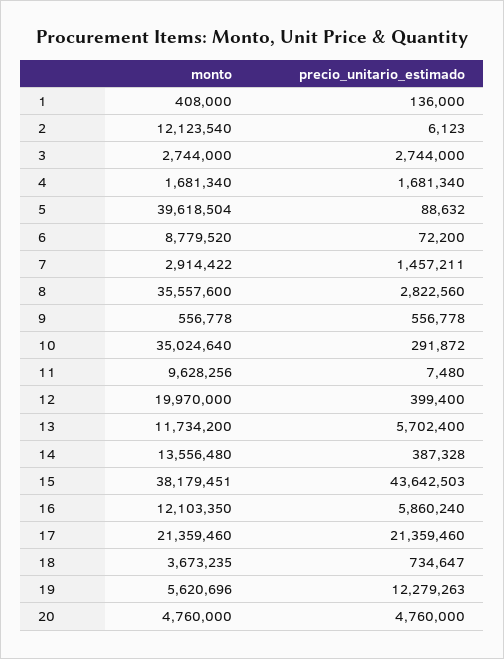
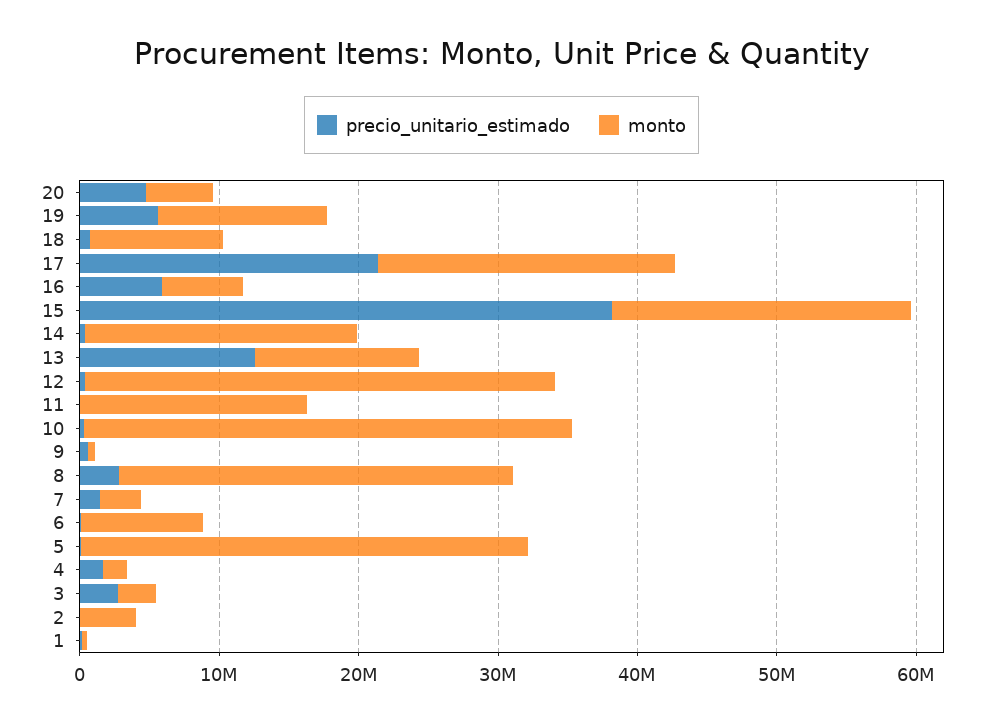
  {
    "monto": {
      "1": 408000,
-     "2": 12123540,
+     "2": 4000000,
      "3": 2744000,
      "4": 1681340,
-     "5": 39618504,
+     "5": 32000000,
      "6": 8779520,
      "7": 2914422,
-     "8": 35557600,
+     "8": 28000000,
      "9": 556778,
      "10": 35024640,
-     "11": 9628256,
+     "11": 16000000,
-     "12": 19970000,
+     "12": 34000000,
      "13": 11734200,
-     "14": 13556480,
+     "14": 20000000,
-     "15": 38179451,
+     "15": 22000000,
-     "16": 12103350,
+     "16": 6000000,
      "17": 21359460,
-     "18": 3673235,
+     "18": 10000000,
-     "19": 5620696,
+     "19": 12000000,
      "20": 4760000
    },
    "precio_unitario_estimado": {
      "1": 136000,
      "2": 6123,
      "3": 2744000,
      "4": 1681340,
      "5": 88632,
      "6": 72200,
      "7": 1457211,
      "8": 2822560,
      "9": 556778,
      "10": 291872,
      "11": 7480,
      "12": 399400,
-     "13": 5702400,
+     "13": 12000000,
      "14": 387328,
-     "15": 43642503,
+     "15": 38000000,
      "16": 5860240,
      "17": 21359460,
      "18": 734647,
-     "19": 12279263,
+     "19": 6000000,
      "20": 4760000
    }
  }

